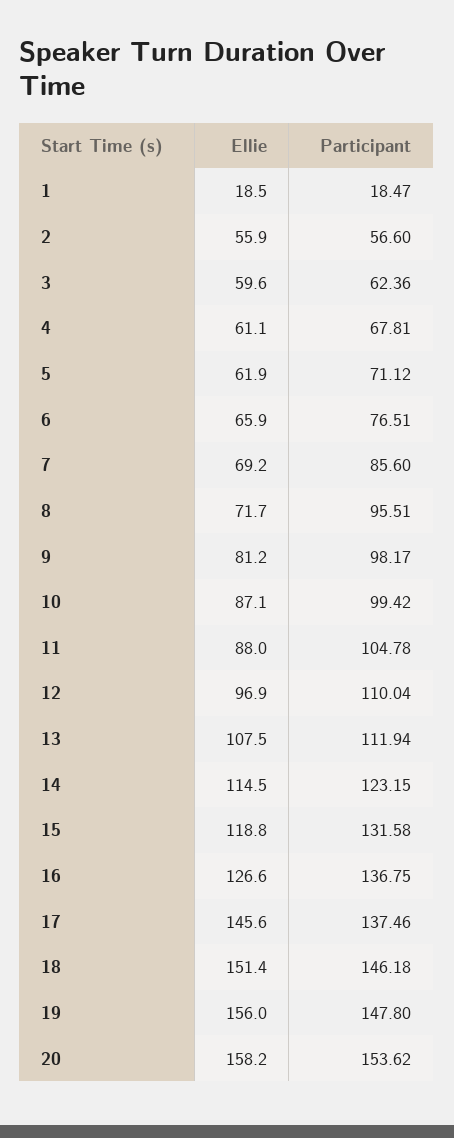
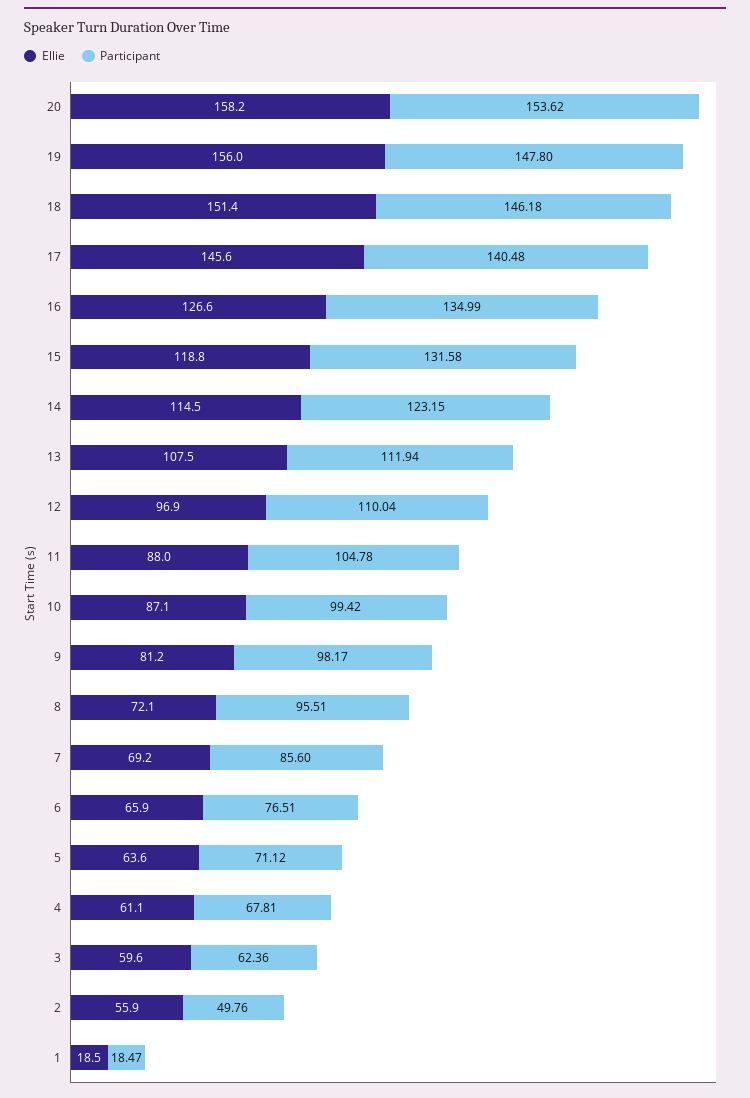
  {
    "Ellie": {
      "1": 18.5,
      "2": 55.9,
      "3": 59.6,
      "4": 61.1,
-     "5": 61.9,
+     "5": 63.6,
      "6": 65.9,
      "7": 69.2,
-     "8": 71.7,
+     "8": 72.1,
      "9": 81.2,
      "10": 87.1,
      "11": 88,
      "12": 96.9,
      "13": 107.5,
      "14": 114.5,
      "15": 118.8,
      "16": 126.6,
      "17": 145.6,
      "18": 151.4,
      "19": 156,
      "20": 158.2
    },
    "Participant": {
      "1": 18.47,
-     "2": 56.6,
+     "2": 49.76,
      "3": 62.36,
      "4": 67.81,
      "5": 71.12,
      "6": 76.51,
      "7": 85.6,
      "8": 95.51,
      "9": 98.17,
      "10": 99.42,
      "11": 104.78,
      "12": 110.04,
      "13": 111.94,
      "14": 123.15,
      "15": 131.58,
-     "16": 136.75,
+     "16": 134.99,
-     "17": 137.46,
+     "17": 140.48,
      "18": 146.18,
      "19": 147.8,
      "20": 153.62
    }
  }

